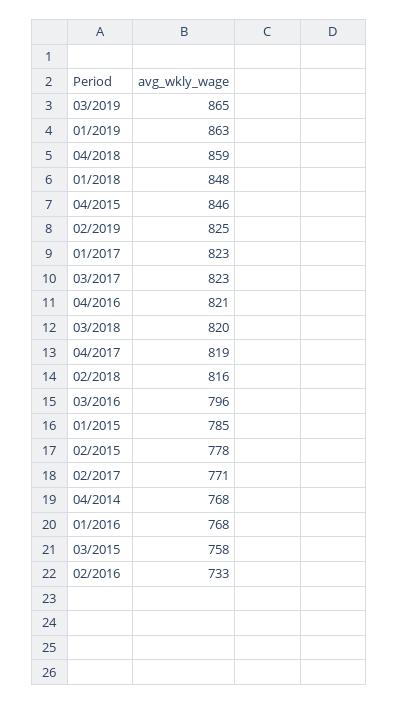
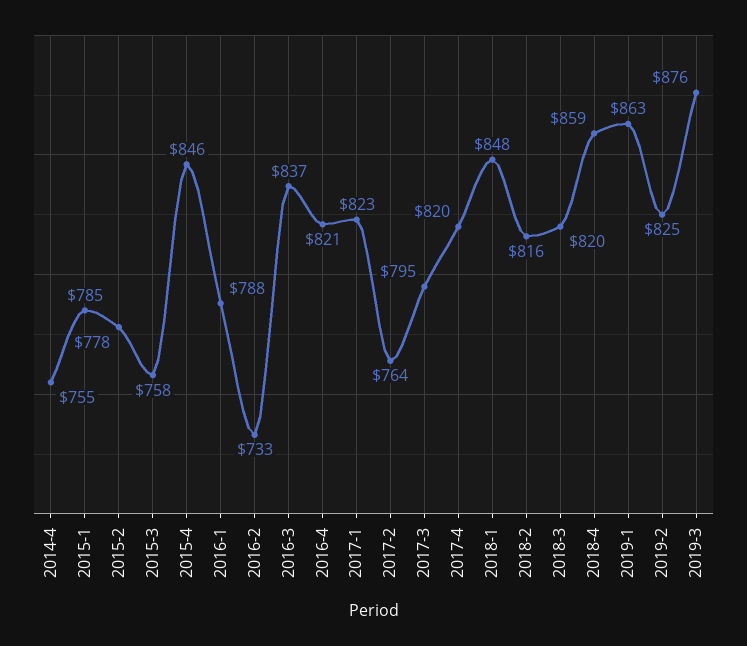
  {
-   "03/2019": 865,
+   "03/2019": 876,
    "01/2019": 863,
    "04/2018": 859,
    "01/2018": 848,
    "04/2015": 846,
    "02/2019": 825,
    "01/2017": 823,
-   "03/2017": 823,
+   "03/2017": 795,
    "04/2016": 821,
    "03/2018": 820,
-   "04/2017": 819,
+   "04/2017": 820,
    "02/2018": 816,
-   "03/2016": 796,
+   "03/2016": 837,
    "01/2015": 785,
    "02/2015": 778,
-   "02/2017": 771,
+   "02/2017": 764,
-   "04/2014": 768,
+   "04/2014": 755,
-   "01/2016": 768,
+   "01/2016": 788,
    "03/2015": 758,
    "02/2016": 733
  }

